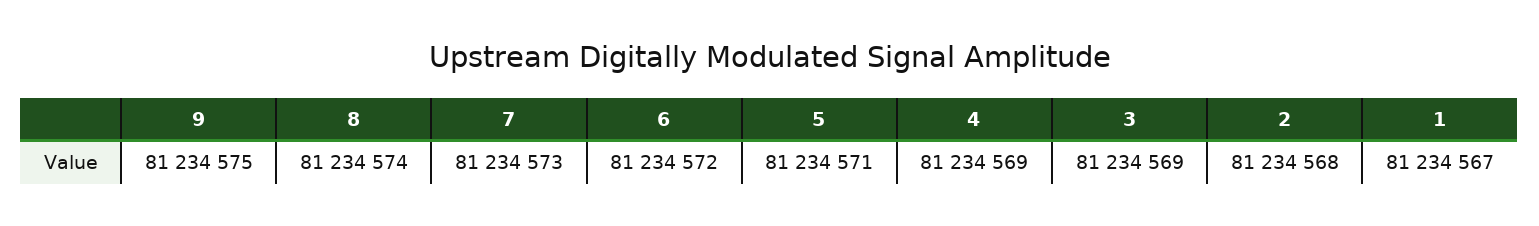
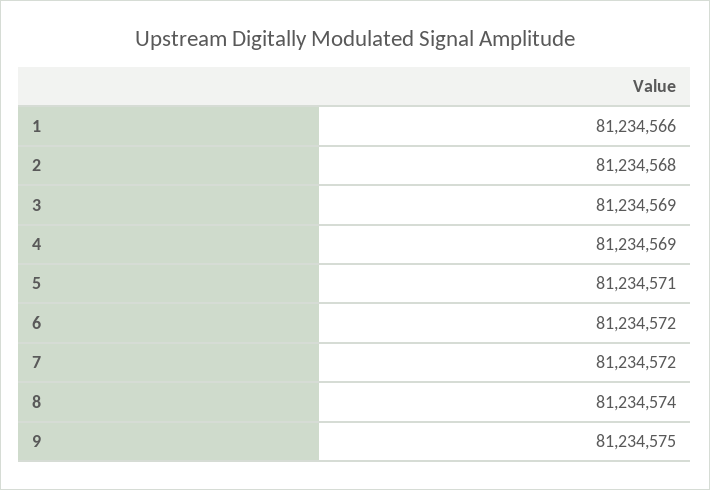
  {
    "9": 81234575,
    "8": 81234574,
-   "7": 81234573,
+   "7": 81234572,
    "6": 81234572,
    "5": 81234571,
    "4": 81234569,
    "3": 81234569,
    "2": 81234568,
-   "1": 81234567
+   "1": 81234566
  }

